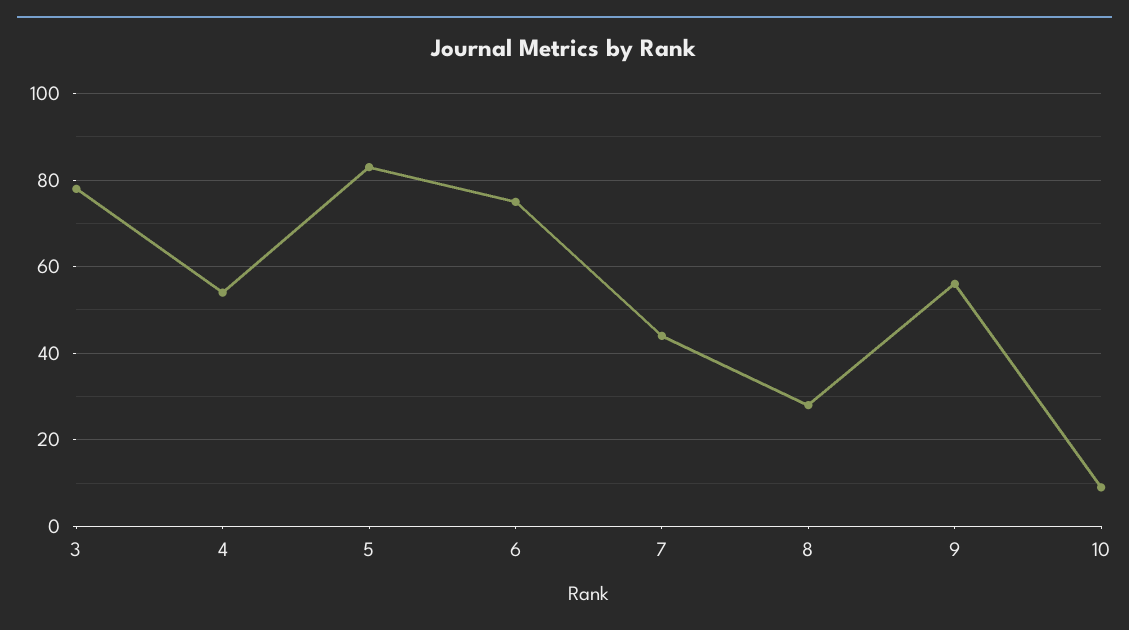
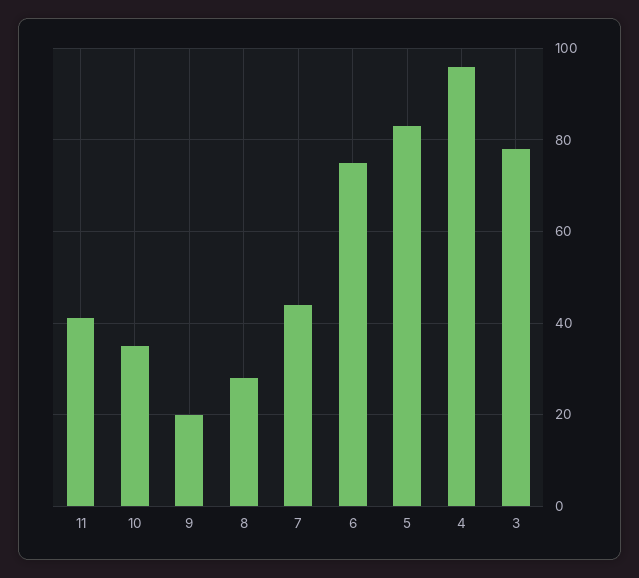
  {
    "3": 80,
-   "4": 55,
+   "4": 95,
    "5": 85,
    "6": 75,
    "7": 45,
    "8": 30,
-   "9": 55,
+   "9": 20,
-   "10": 10
+   "10": 35,
+   "11": 40
  }

